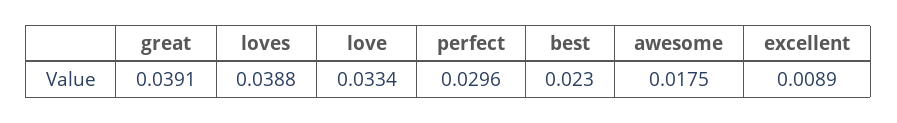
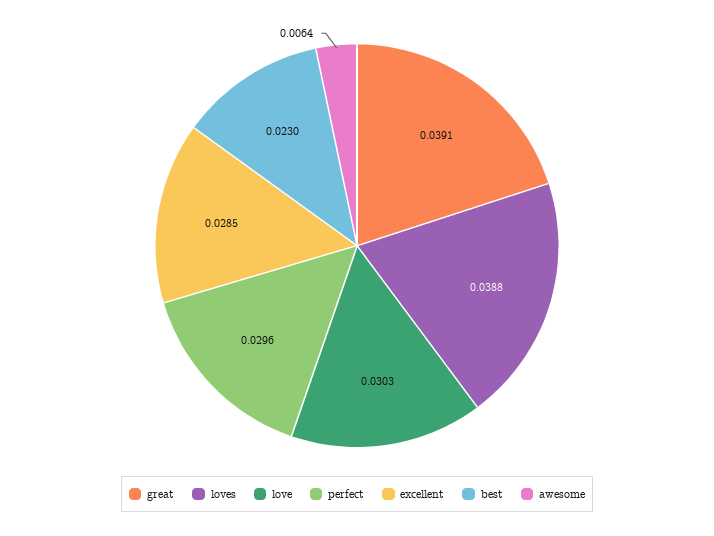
  {
    "great": 0.0391,
    "loves": 0.0388,
-   "love": 0.0334,
+   "love": 0.0303,
    "perfect": 0.0296,
    "best": 0.023,
-   "awesome": 0.0175,
+   "awesome": 0.0064,
-   "excellent": 0.0089
+   "excellent": 0.0285
  }

